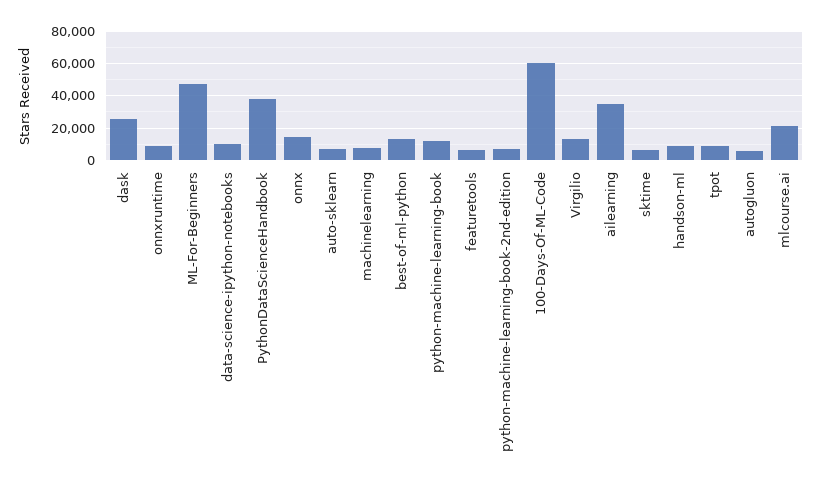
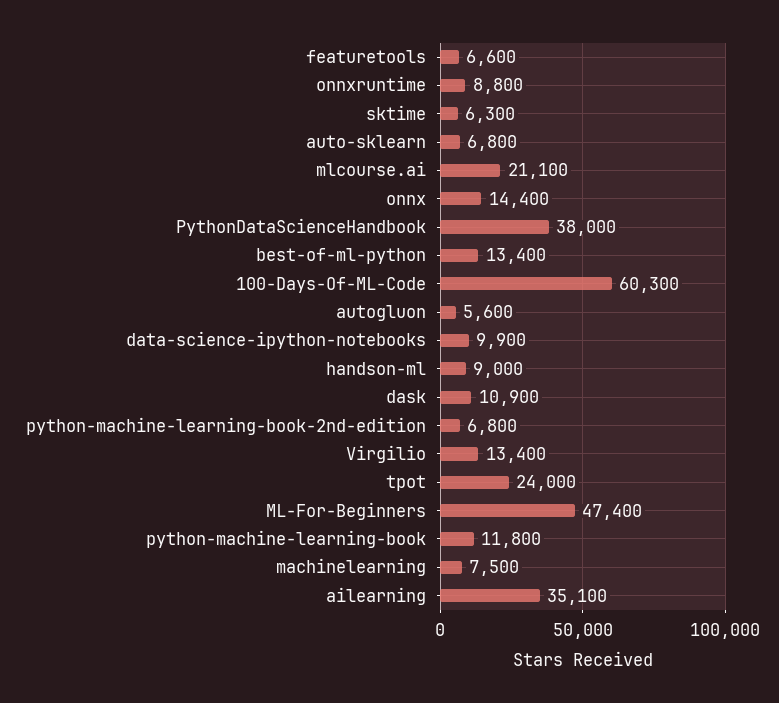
  {
-   "dask": 25000,
+   "dask": 10900,
    "onnxruntime": 8800,
    "ML-For-Beginners": 47400,
    "data-science-ipython-notebooks": 9900,
    "PythonDataScienceHandbook": 38000,
    "onnx": 14400,
    "auto-sklearn": 6800,
    "machinelearning": 7500,
    "best-of-ml-python": 13400,
    "python-machine-learning-book": 11800,
    "featuretools": 6600,
    "python-machine-learning-book-2nd-edition": 6800,
    "100-Days-Of-ML-Code": 60300,
    "Virgilio": 13400,
    "ailearning": 35100,
    "sktime": 6300,
    "handson-ml": 9000,
-   "tpot": 10000,
+   "tpot": 24000,
    "autogluon": 5600,
    "mlcourse.ai": 21100
  }

